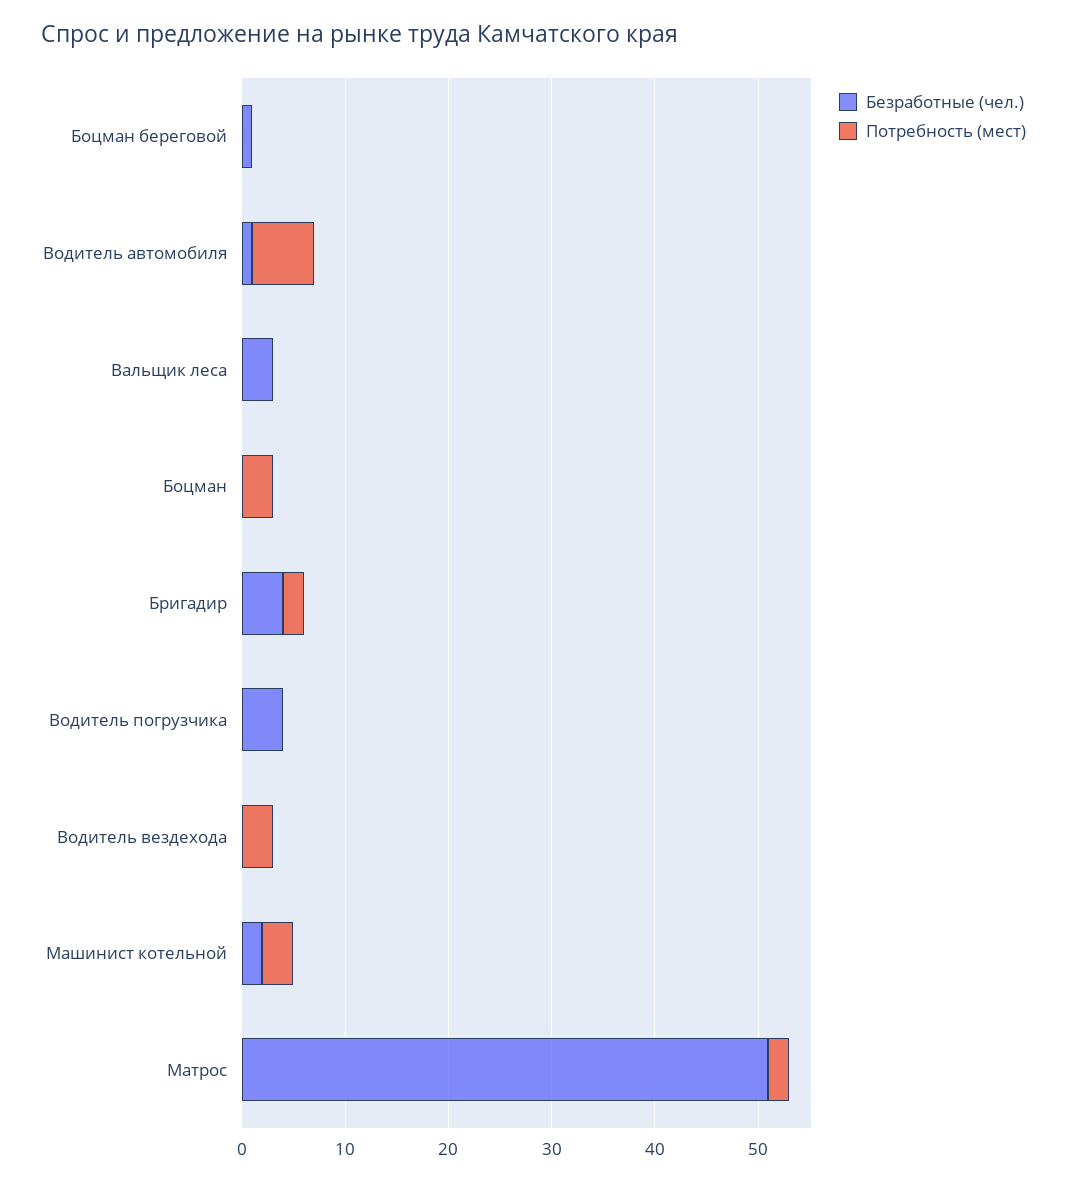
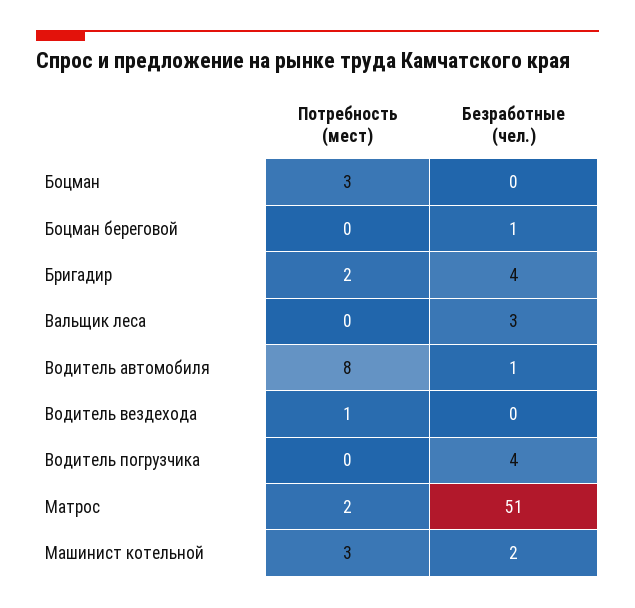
  {
    "Безработные (чел.)": {
      "Боцман береговой": 1,
      "Водитель автомобиля": 1,
      "Вальщик леса": 3,
      "Боцман": 0,
      "Бригадир": 4,
      "Водитель погрузчика": 4,
      "Водитель вездехода": 0,
      "Машинист котельной": 2,
      "Матрос": 51
    },
    "Потребность (мест)": {
      "Боцман береговой": 0,
-     "Водитель автомобиля": 6,
+     "Водитель автомобиля": 8,
      "Вальщик леса": 0,
      "Боцман": 3,
      "Бригадир": 2,
      "Водитель погрузчика": 0,
-     "Водитель вездехода": 3,
+     "Водитель вездехода": 1,
      "Машинист котельной": 3,
      "Матрос": 2
    }
  }

